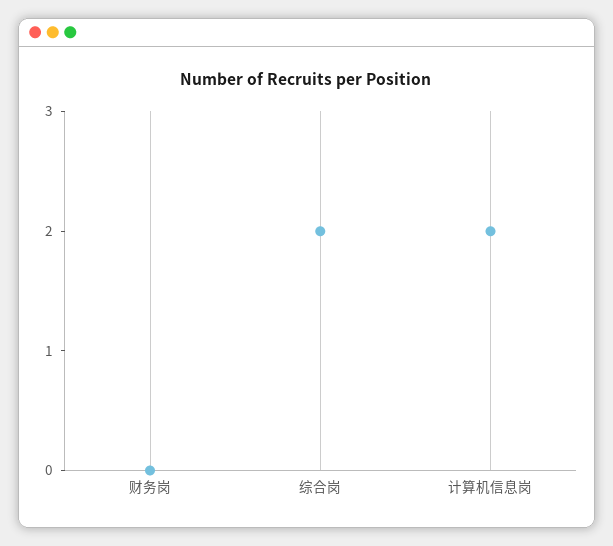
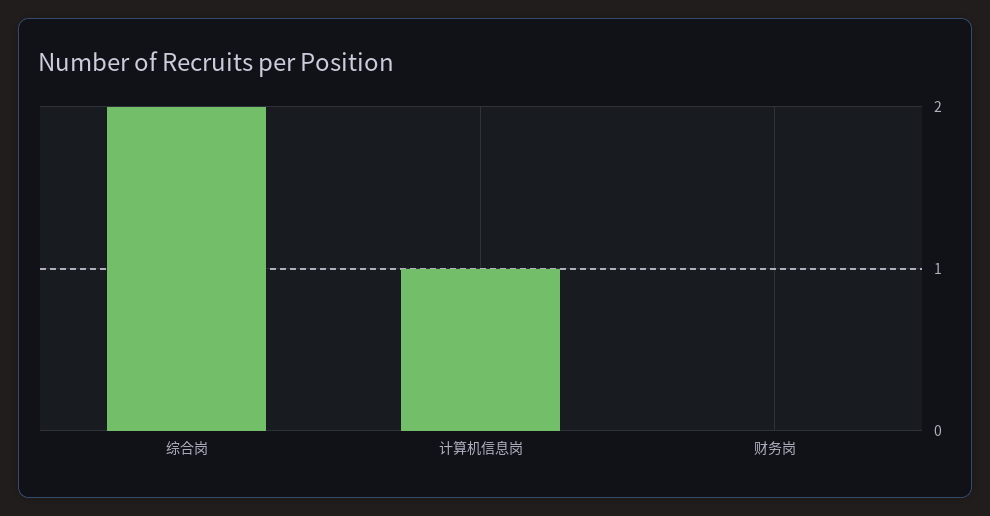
  {
    "财务岗": 0,
    "综合岗": 2,
-   "计算机信息岗": 2
+   "计算机信息岗": 1
  }

